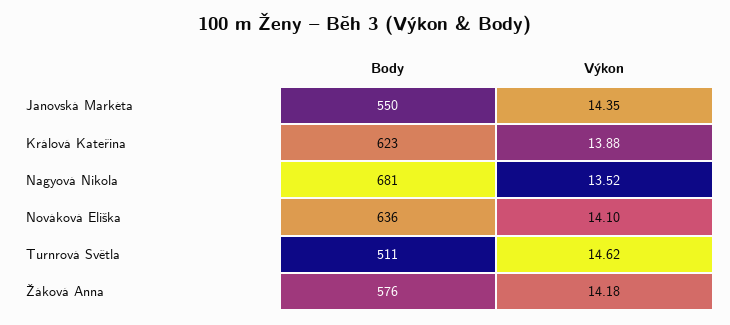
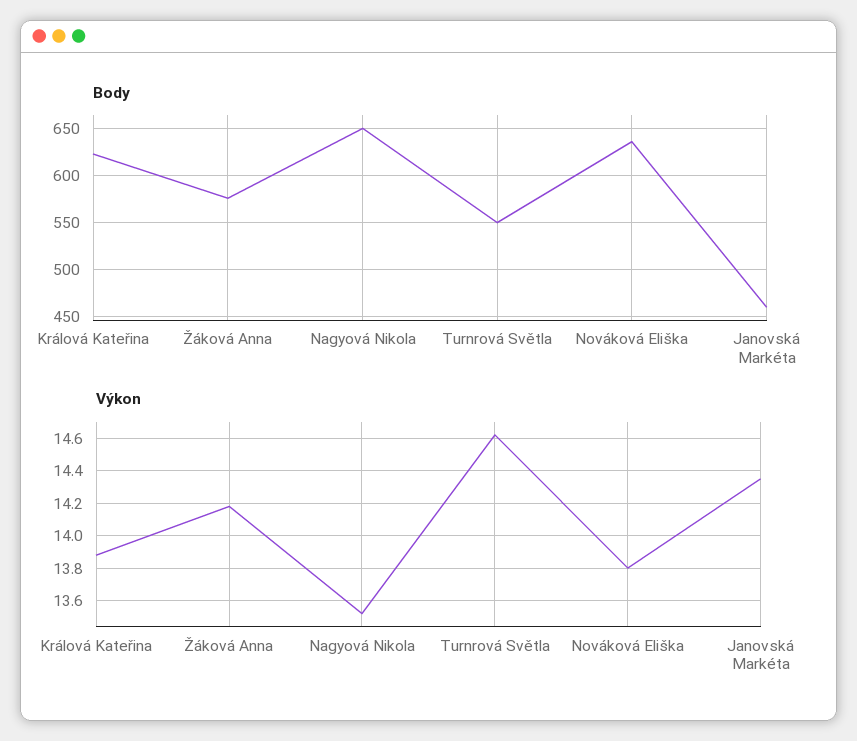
  {
    "Body": {
-     "Janovská Markéta": 550,
+     "Janovská Markéta": 460,
      "Králová Kateřina": 623,
-     "Nagyová Nikola": 681,
+     "Nagyová Nikola": 650,
      "Nováková Eliška": 636,
-     "Turnrová Světla": 511,
+     "Turnrová Světla": 550,
      "Žáková Anna": 576
    },
    "Výkon": {
      "Janovská Markéta": 14.35,
      "Králová Kateřina": 13.88,
      "Nagyová Nikola": 13.52,
-     "Nováková Eliška": 14.1,
+     "Nováková Eliška": 13.8,
      "Turnrová Světla": 14.62,
      "Žáková Anna": 14.18
    }
  }

